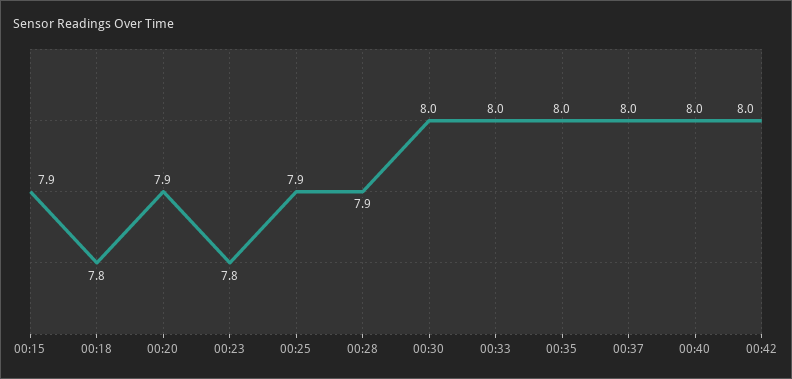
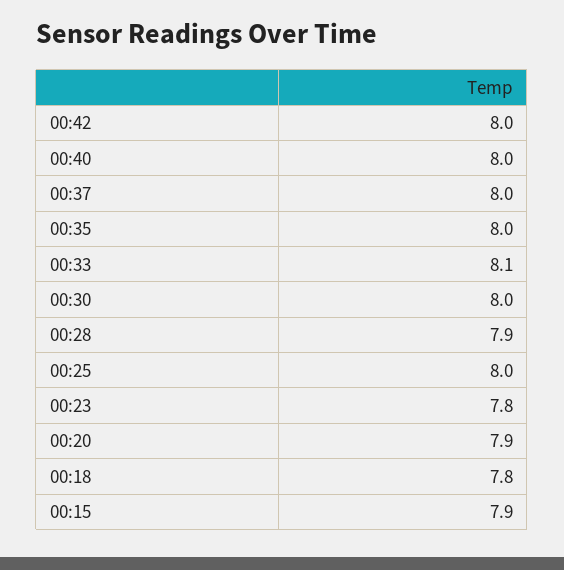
  {
    "00:15": 7.9,
    "00:18": 7.8,
    "00:20": 7.9,
    "00:23": 7.8,
-   "00:25": 7.9,
+   "00:25": 8,
    "00:28": 7.9,
    "00:30": 8,
-   "00:33": 8,
+   "00:33": 8.1,
    "00:35": 8,
    "00:37": 8,
    "00:40": 8,
    "00:42": 8
  }

